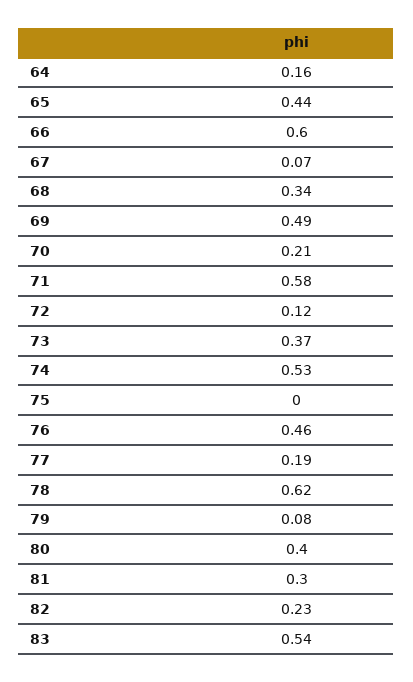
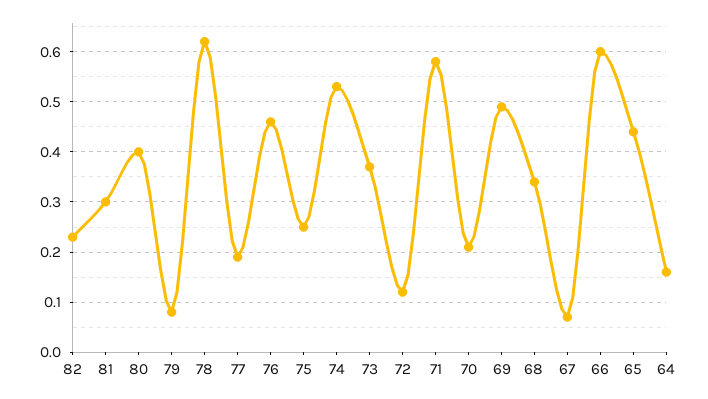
  {
    "64": 0.16,
    "65": 0.44,
    "66": 0.6,
    "67": 0.07,
    "68": 0.34,
    "69": 0.49,
    "70": 0.21,
    "71": 0.58,
    "72": 0.12,
    "73": 0.37,
    "74": 0.53,
-   "75": 0,
+   "75": 0.25,
    "76": 0.46,
    "77": 0.19,
    "78": 0.62,
    "79": 0.08,
    "80": 0.4,
    "81": 0.3,
-   "82": 0.23,
+   "82": 0.23
-   "83": 0.54
  }

